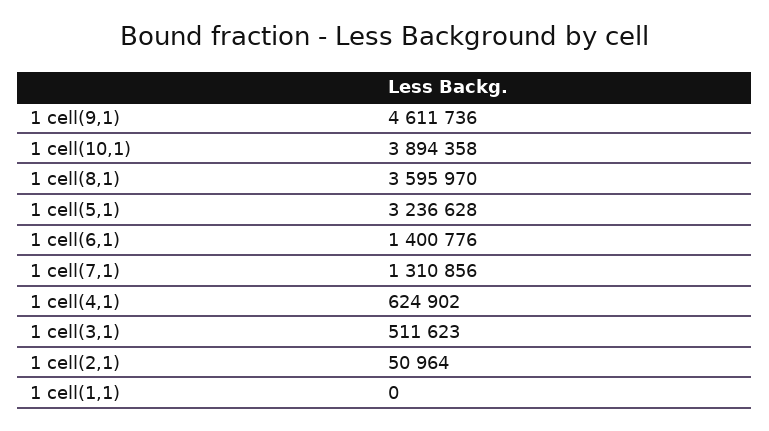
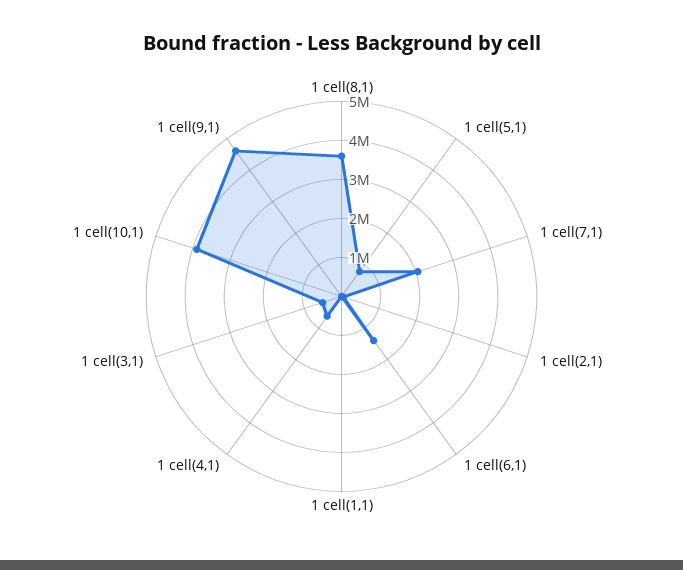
  {
    "1 cell(9,1)": 4611736,
    "1 cell(10,1)": 3894358,
    "1 cell(8,1)": 3595970,
-   "1 cell(5,1)": 3236628,
+   "1 cell(5,1)": 750000,
    "1 cell(6,1)": 1400776,
-   "1 cell(7,1)": 1310856,
+   "1 cell(7,1)": 2000000,
    "1 cell(4,1)": 624902,
    "1 cell(3,1)": 511623,
    "1 cell(2,1)": 50964,
    "1 cell(1,1)": 0
  }

